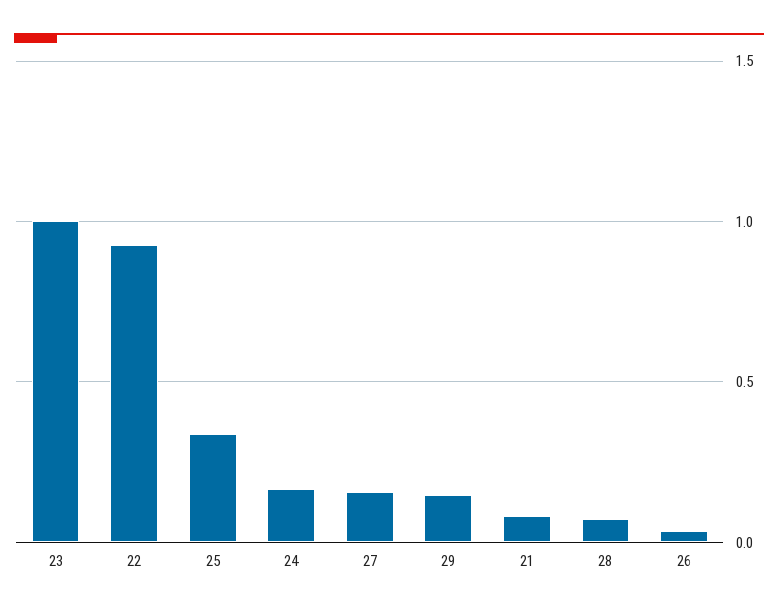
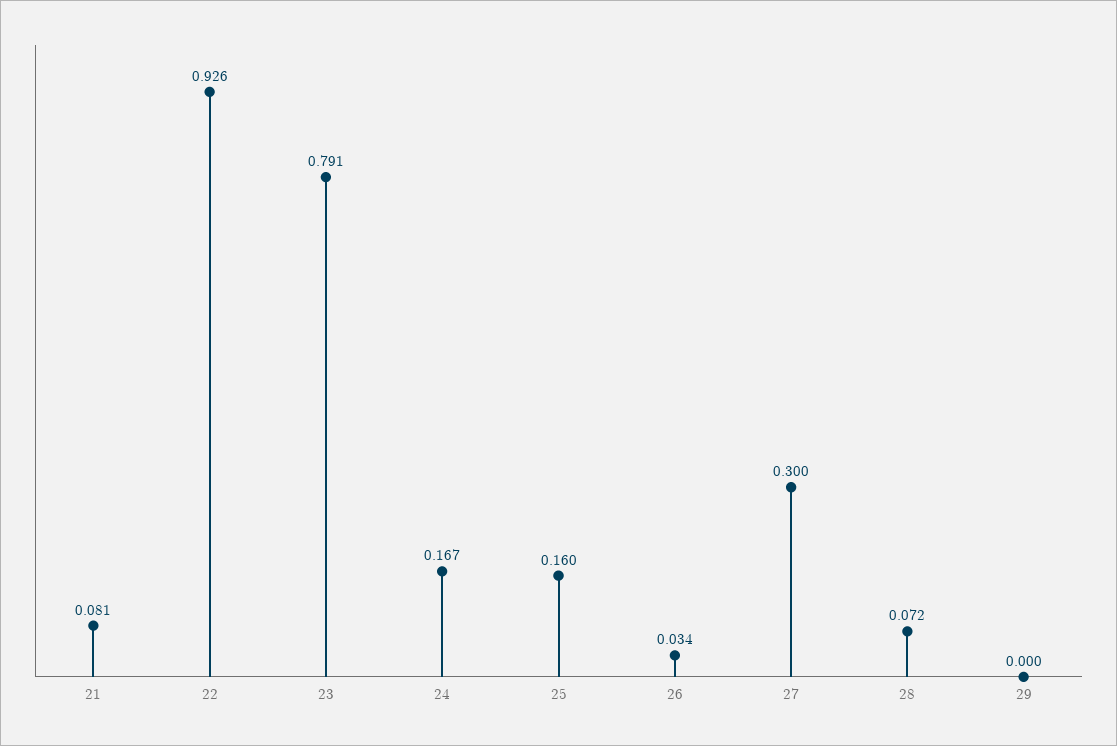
  {
-   "23": 1,
+   "23": 0.791,
    "22": 0.926,
-   "25": 0.35,
+   "25": 0.16,
    "24": 0.167,
-   "27": 0.15,
+   "27": 0.3,
-   "29": 0.15,
+   "29": 0,
    "21": 0.081,
    "28": 0.072,
    "26": 0.034
  }

